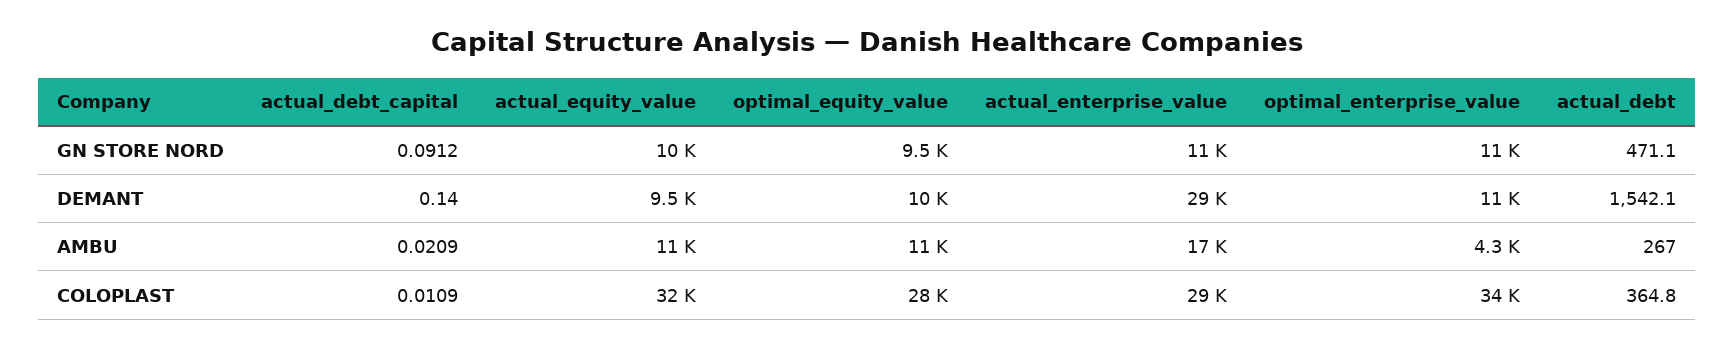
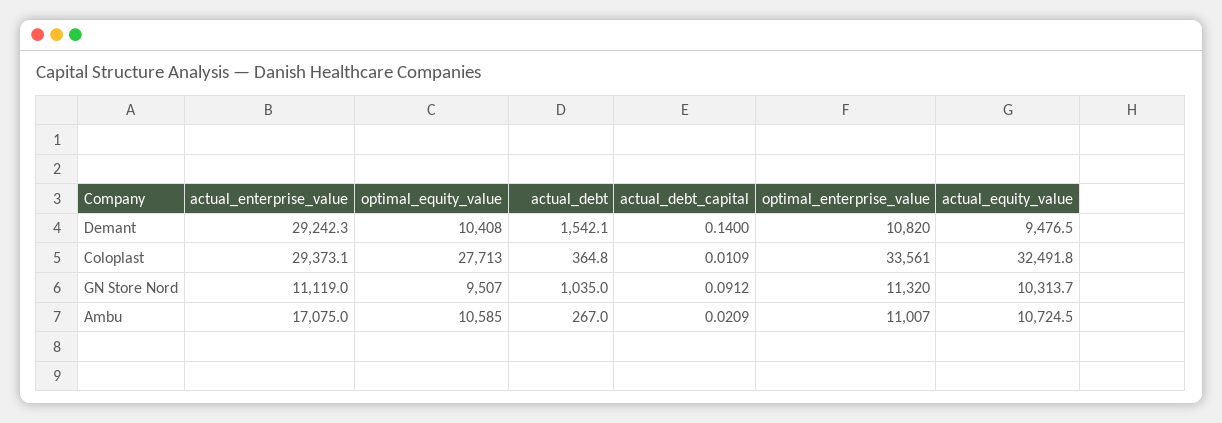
  {
    "actual_debt_capital": {
      "GN STORE NORD": 0.0912,
      "DEMANT": 0.14,
      "AMBU": 0.0209,
      "COLOPLAST": 0.0109
    },
    "actual_equity_value": {
      "GN STORE NORD": 10313.7,
      "DEMANT": 9476.5,
      "AMBU": 10724.5,
      "COLOPLAST": 32491.8
    },
    "optimal_equity_value": {
      "GN STORE NORD": 9507,
      "DEMANT": 10408,
      "AMBU": 10585,
      "COLOPLAST": 27713
    },
    "actual_enterprise_value": {
      "GN STORE NORD": 11119,
      "DEMANT": 29242.3,
      "AMBU": 17075,
      "COLOPLAST": 29373.1
    },
    "optimal_enterprise_value": {
      "GN STORE NORD": 11320,
      "DEMANT": 10820,
-     "AMBU": 4300,
+     "AMBU": 11007,
      "COLOPLAST": 33561
    },
    "actual_debt": {
-     "GN STORE NORD": 471.1,
+     "GN STORE NORD": 1035,
      "DEMANT": 1542.1,
      "AMBU": 267,
      "COLOPLAST": 364.8
    }
  }

